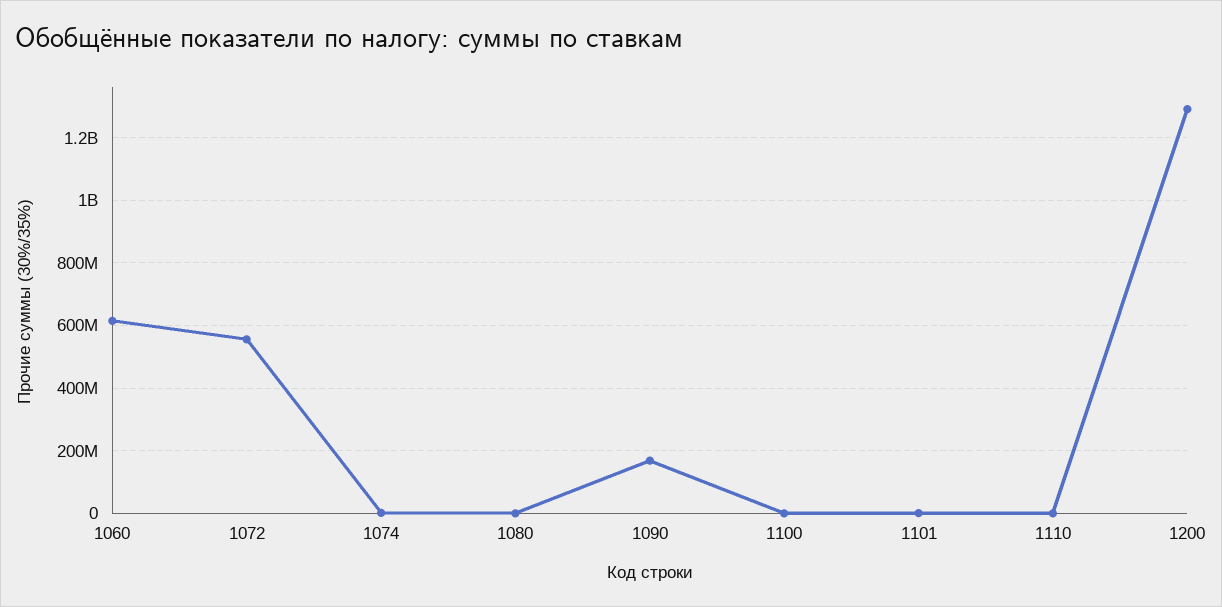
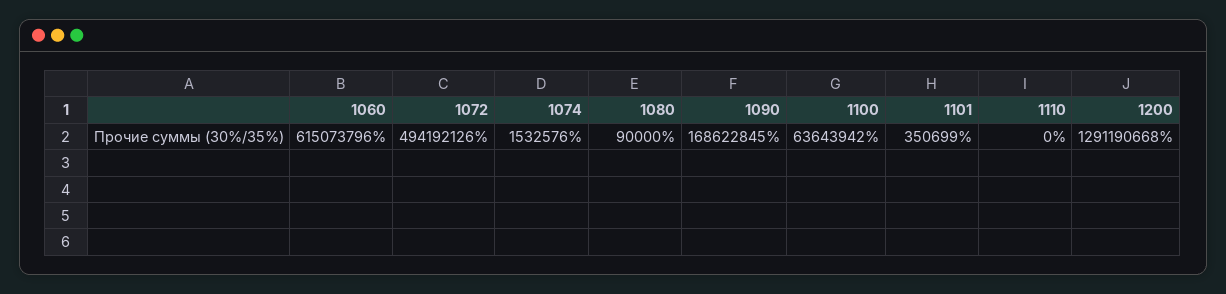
  {
    "1060": 615073796,
-   "1072": 560000000,
+   "1072": 494192126,
    "1074": 1532576,
    "1080": 90000,
    "1090": 168622845,
-   "1100": 0,
+   "1100": 63643942,
    "1101": 350699,
    "1110": 0,
    "1200": 1291190668
  }

